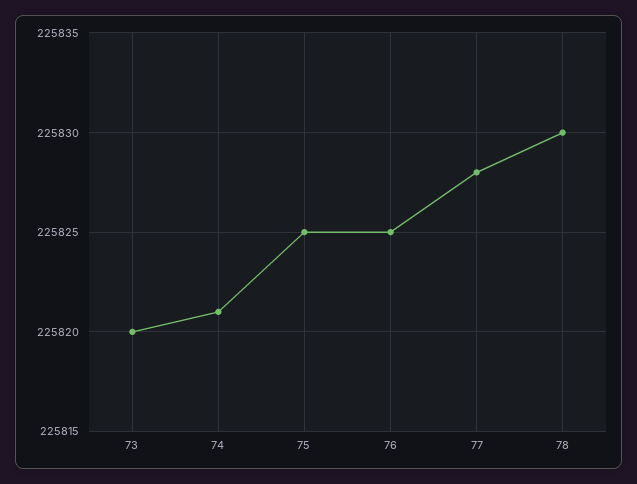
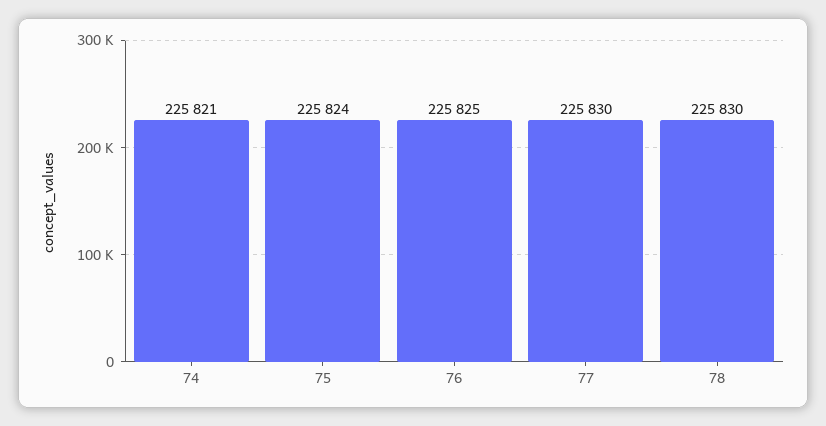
  {
-   "73": 225820,
    "74": 225821,
-   "75": 225825,
+   "75": 225824,
    "76": 225825,
-   "77": 225828,
+   "77": 225830,
    "78": 225830
  }

